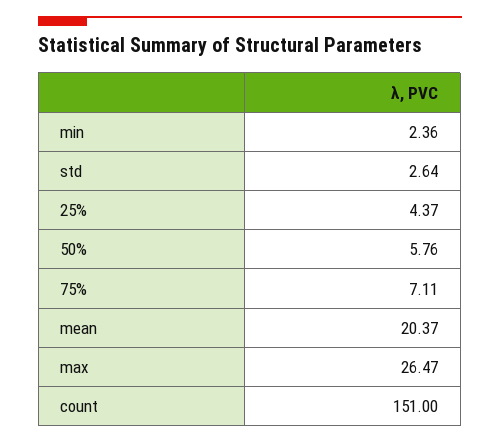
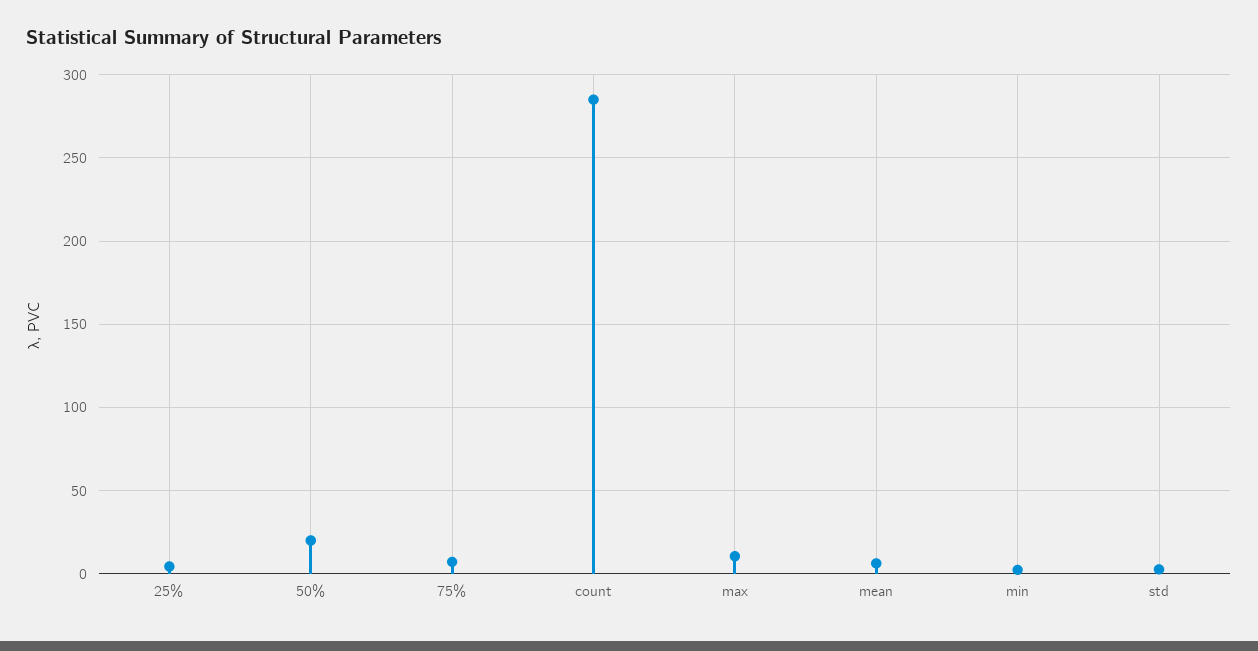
  {
    "min": 2.36,
    "std": 2.64,
    "25%": 4.37,
-   "50%": 5.76,
+   "50%": 20,
    "75%": 7.11,
-   "mean": 20.37,
+   "mean": 5,
-   "max": 26.47,
+   "max": 10,
-   "count": 151
+   "count": 285
  }

